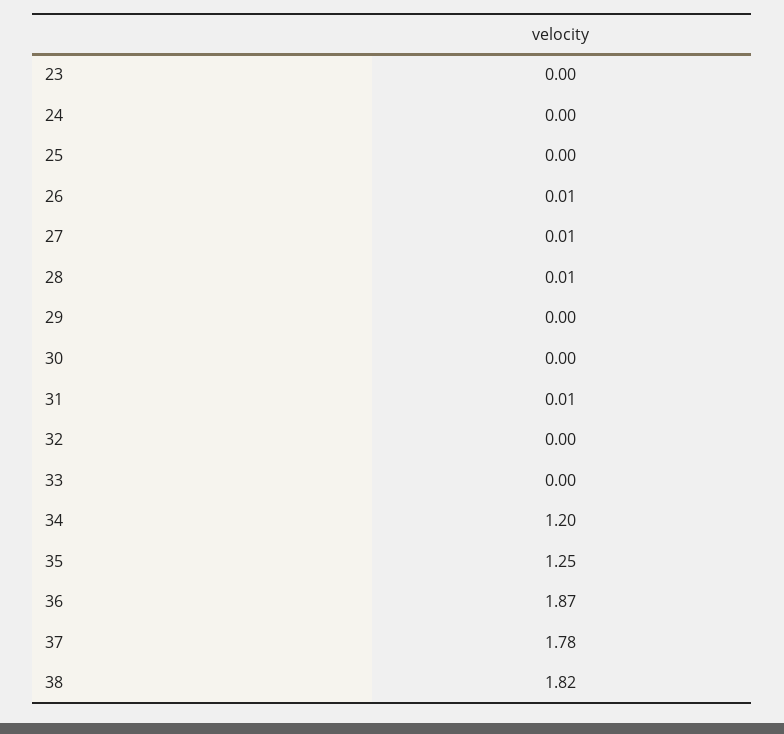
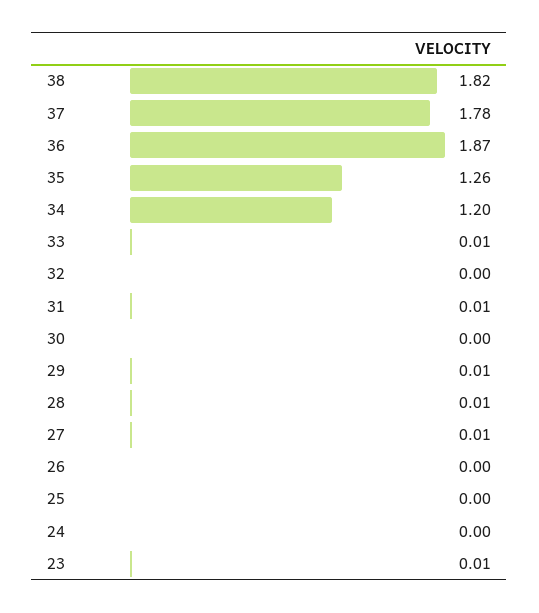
  {
-   "23": 0,
+   "23": 0.01,
    "24": 0,
    "25": 0,
-   "26": 0.01,
+   "26": 0,
    "27": 0.01,
    "28": 0.01,
-   "29": 0,
+   "29": 0.01,
    "30": 0,
    "31": 0.01,
    "32": 0,
-   "33": 0,
+   "33": 0.01,
    "34": 1.2,
-   "35": 1.25,
+   "35": 1.26,
    "36": 1.87,
    "37": 1.78,
    "38": 1.82
  }

